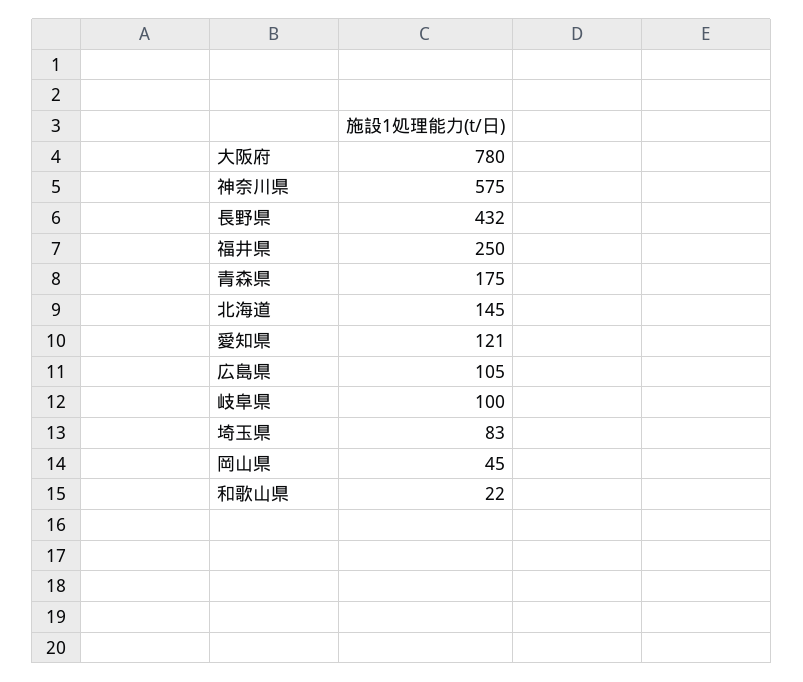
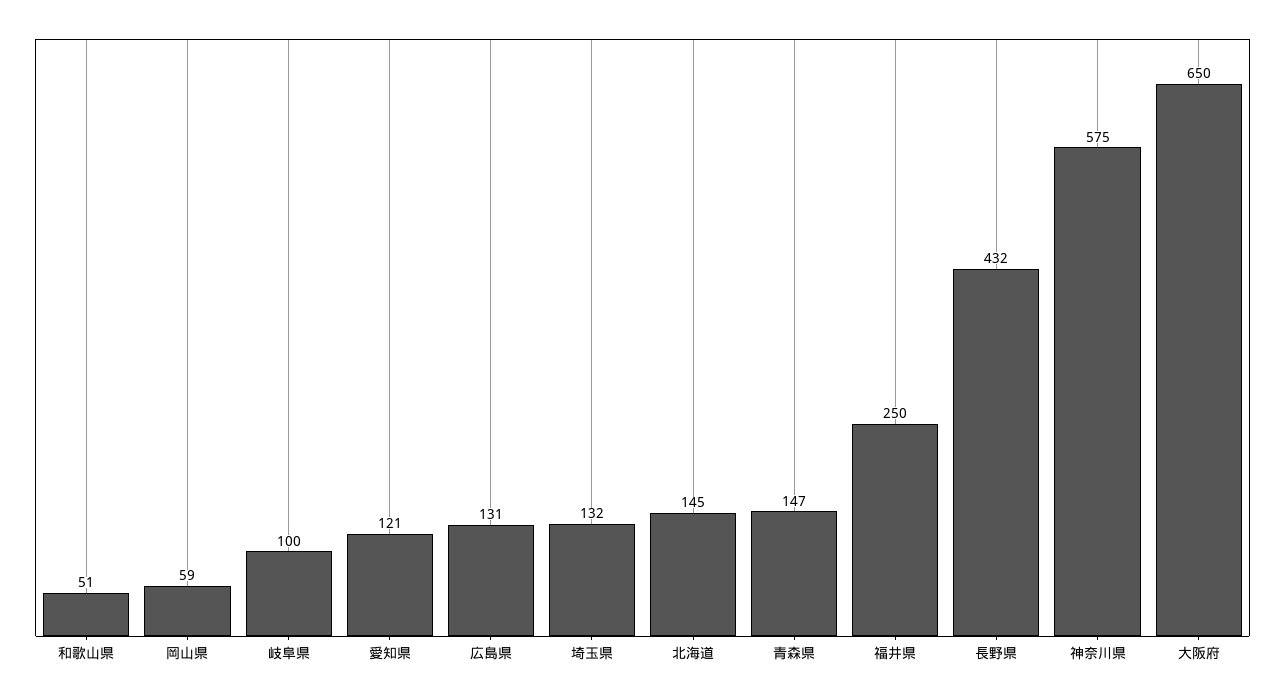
  {
-   "大阪府": 780,
+   "大阪府": 650,
    "神奈川県": 575,
    "長野県": 432,
    "福井県": 250,
-   "青森県": 175,
+   "青森県": 147,
    "北海道": 145,
    "愛知県": 121,
-   "広島県": 105,
+   "広島県": 131,
    "岐阜県": 100,
-   "埼玉県": 83,
+   "埼玉県": 132,
-   "岡山県": 45,
+   "岡山県": 59,
-   "和歌山県": 22
+   "和歌山県": 51
  }

